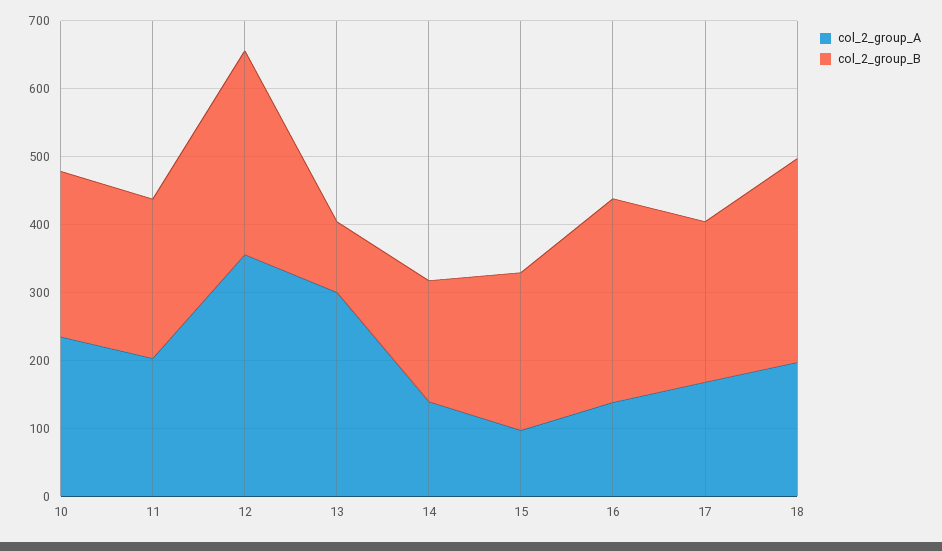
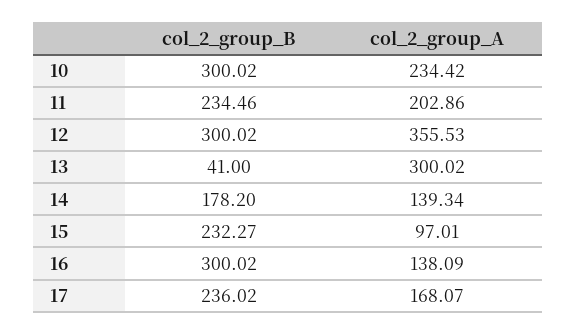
  {
    "col_2_group_A": {
      "10": 234.42,
      "11": 202.86,
      "12": 355.53,
      "13": 300.02,
      "14": 139.34,
      "15": 97.01,
      "16": 138.09,
-     "17": 168.07,
+     "17": 168.07
-     "18": 200
    },
    "col_2_group_B": {
-     "10": 240,
+     "10": 300.02,
      "11": 234.46,
      "12": 300.02,
-     "13": 100,
+     "13": 41,
      "14": 178.2,
      "15": 232.27,
      "16": 300.02,
-     "17": 236.02,
+     "17": 236.02
-     "18": 300
    }
  }

